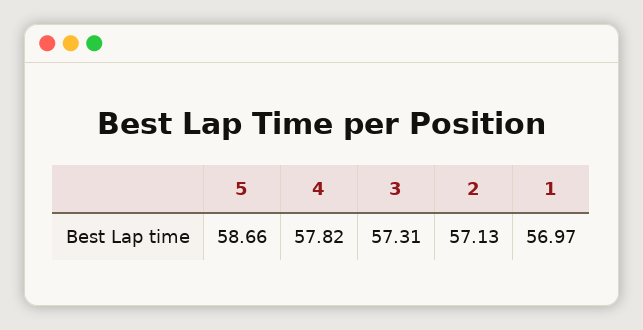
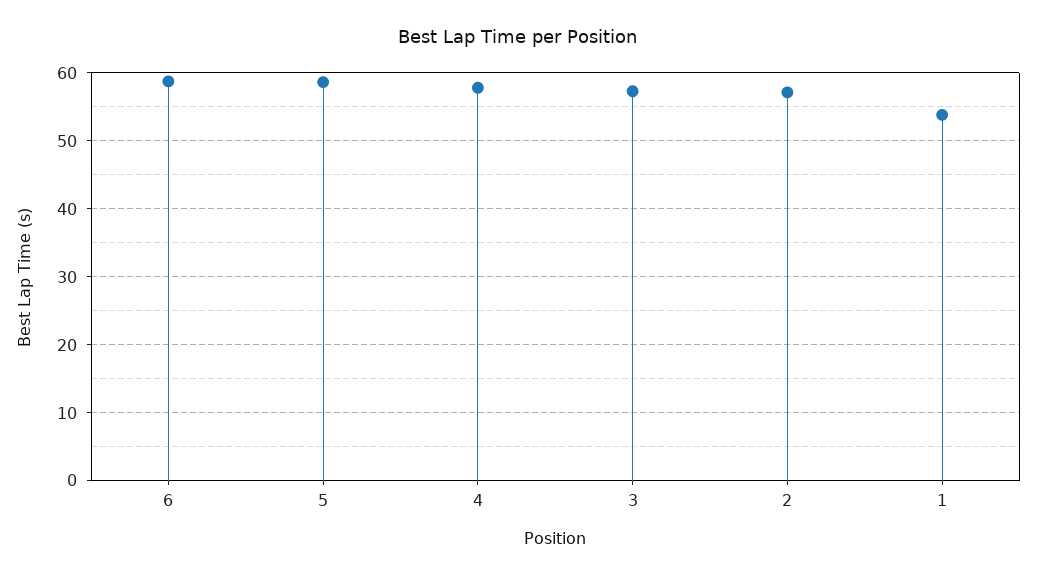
  {
    "5": 58.66,
    "4": 57.82,
    "3": 57.31,
    "2": 57.13,
-   "1": 56.97
+   "1": 54,
+   "6": 59
  }

